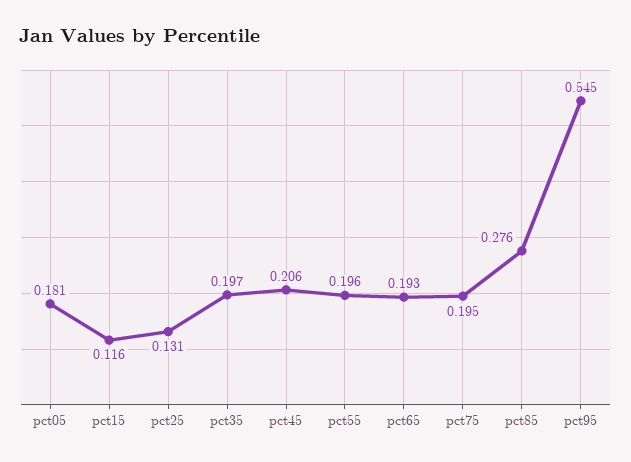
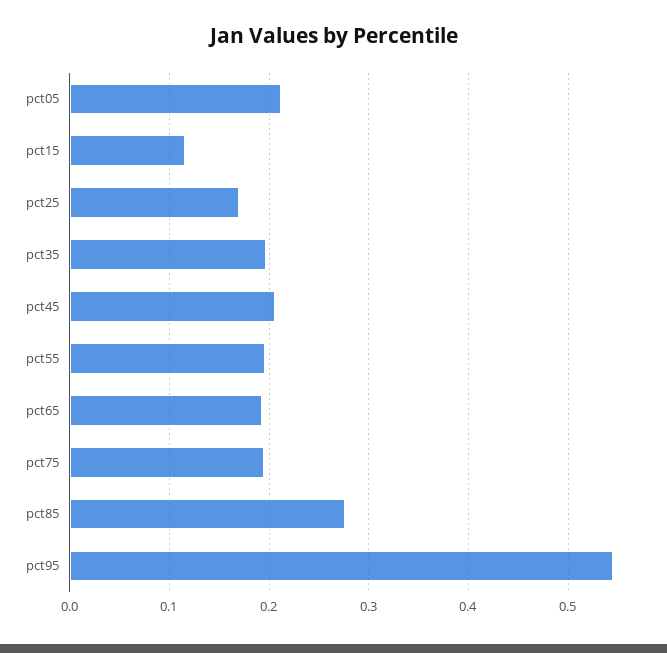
  {
-   "pct05": 0.181,
+   "pct05": 0.21,
    "pct15": 0.116,
-   "pct25": 0.131,
+   "pct25": 0.17,
    "pct35": 0.197,
    "pct45": 0.206,
    "pct55": 0.196,
    "pct65": 0.193,
    "pct75": 0.195,
    "pct85": 0.276,
    "pct95": 0.545
  }

